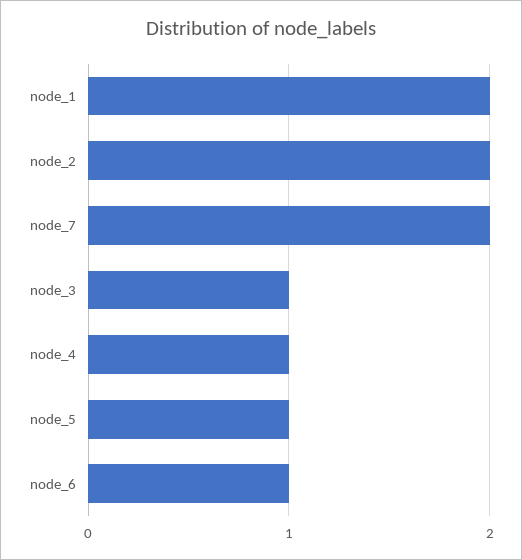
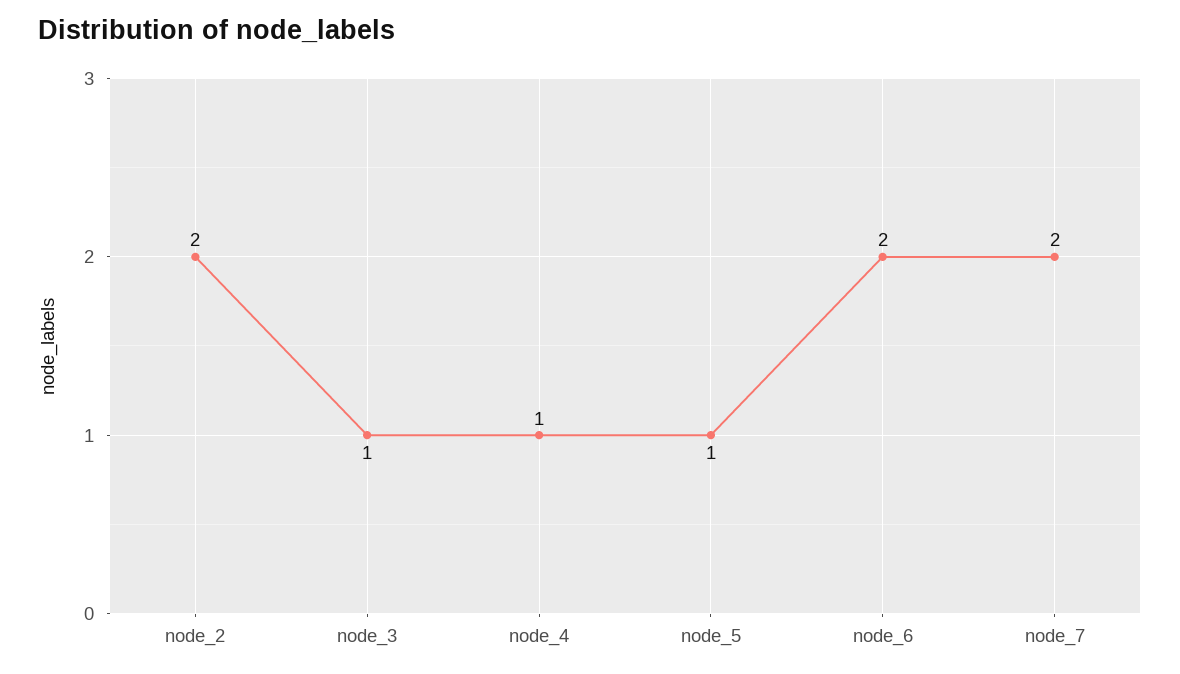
  {
-   "node_1": 2,
    "node_2": 2,
    "node_7": 2,
    "node_3": 1,
    "node_4": 1,
    "node_5": 1,
-   "node_6": 1
+   "node_6": 2
  }

